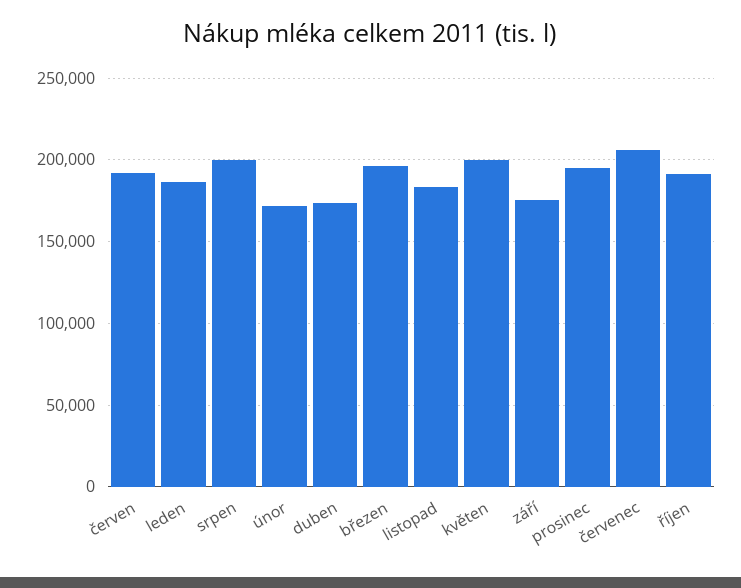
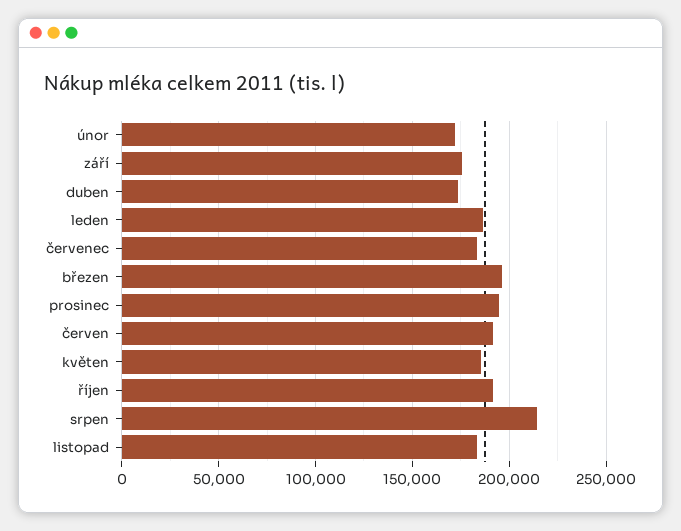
  {
    "červen": 190000,
    "leden": 185000,
-   "srpen": 200000,
+   "srpen": 215000,
    "únor": 170000,
    "duben": 175000,
    "březen": 195000,
    "listopad": 185000,
-   "květen": 200000,
+   "květen": 185000,
    "září": 175000,
    "prosinec": 195000,
-   "červenec": 205000,
+   "červenec": 185000,
    "říjen": 190000
  }

